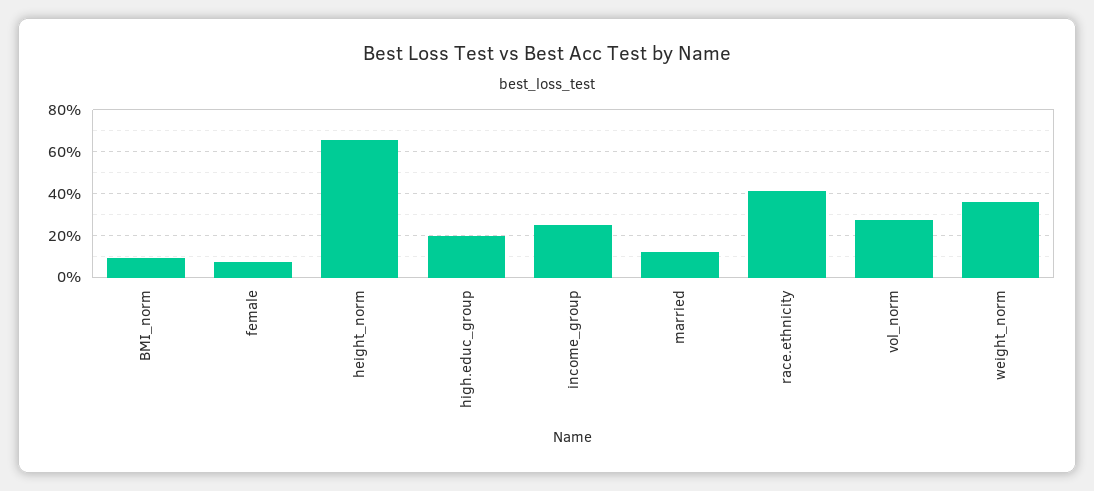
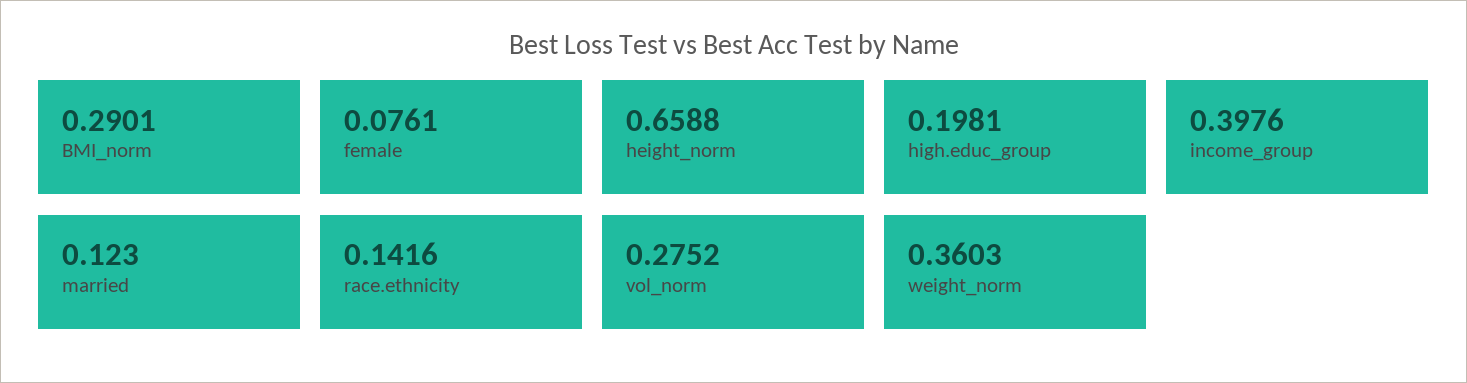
  {
-   "BMI_norm": 0.1,
+   "BMI_norm": 0.2901,
    "female": 0.0761,
    "height_norm": 0.6588,
    "high.educ_group": 0.1981,
-   "income_group": 0.25,
+   "income_group": 0.3976,
    "married": 0.123,
-   "race.ethnicity": 0.4,
+   "race.ethnicity": 0.1416,
    "vol_norm": 0.2752,
    "weight_norm": 0.3603
  }

